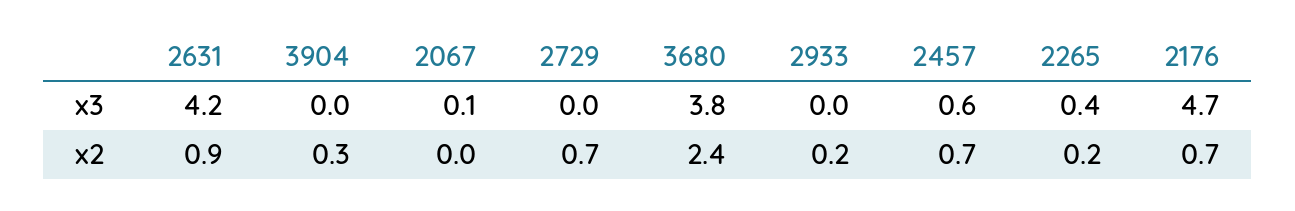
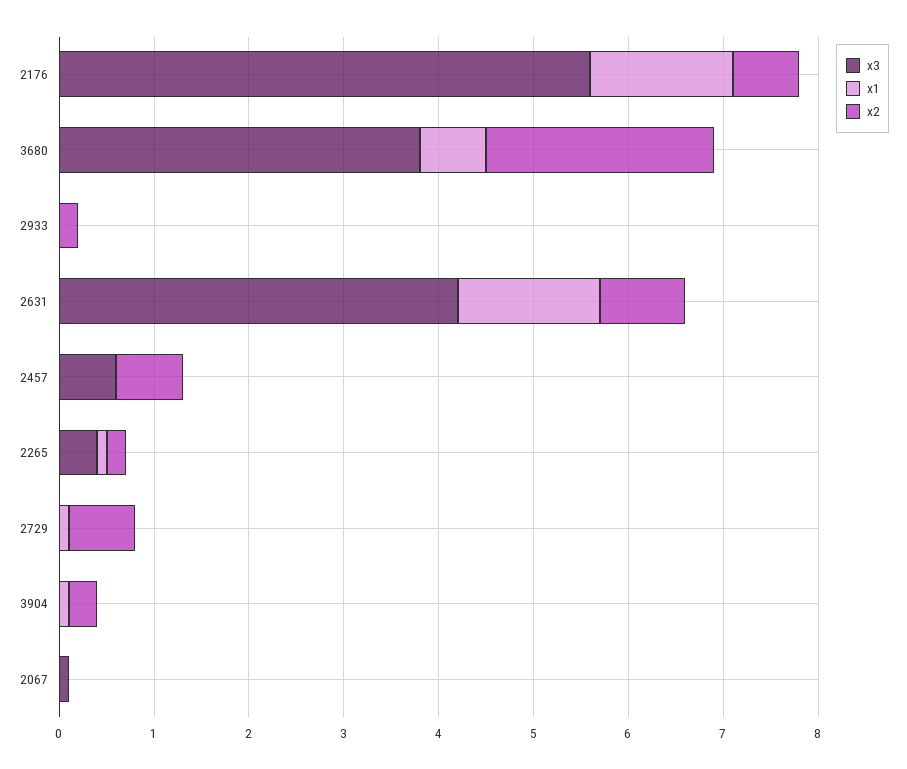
  {
    "x3": {
      "2631": 4.2,
      "3904": 0,
      "2067": 0.1,
      "2729": 0,
      "3680": 3.8,
      "2933": 0,
      "2457": 0.6,
      "2265": 0.4,
-     "2176": 4.7
+     "2176": 5.6
    },
    "x2": {
      "2631": 0.9,
      "3904": 0.3,
      "2067": 0,
      "2729": 0.7,
      "3680": 2.4,
      "2933": 0.2,
      "2457": 0.7,
      "2265": 0.2,
      "2176": 0.7
-   }
+   },
+   "x1": {
+     "2176": 1.5,
+     "3680": 0.7,
+     "2933": 0,
+     "2631": 1.5,
+     "2457": 0,
+     "2265": 0.1,
+     "2729": 0.1,
+     "3904": 0.1,
+     "2067": 0
+   }
  }

